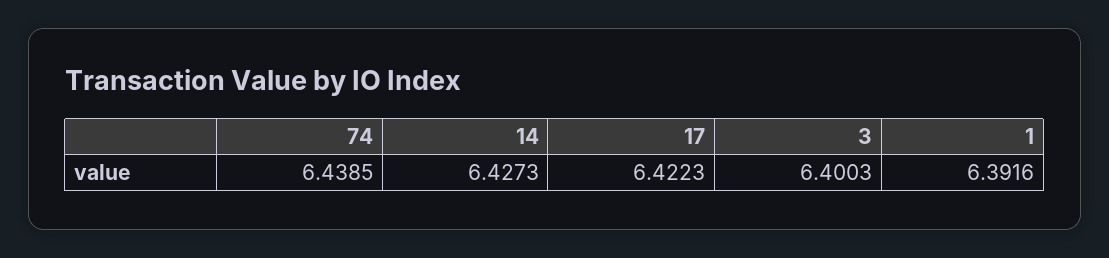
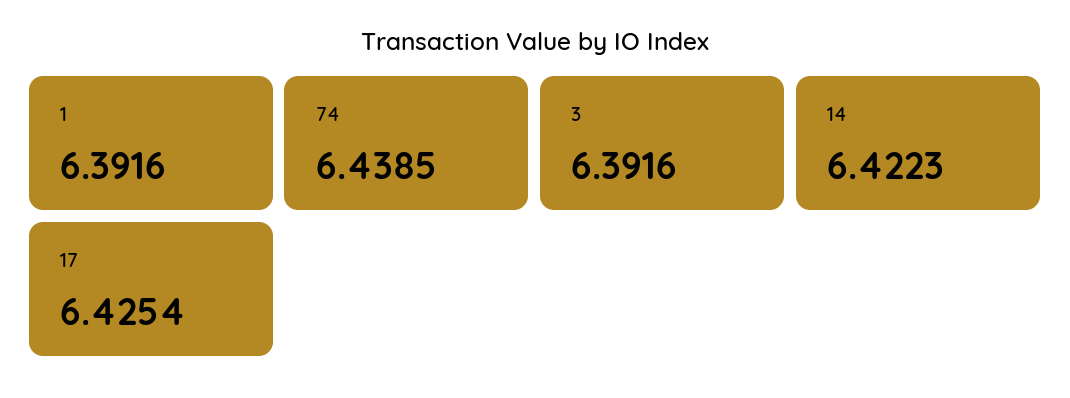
  {
    "74": 6.4385,
-   "14": 6.4273,
+   "14": 6.4223,
-   "17": 6.4223,
+   "17": 6.4254,
-   "3": 6.4003,
+   "3": 6.3916,
    "1": 6.3916
  }

